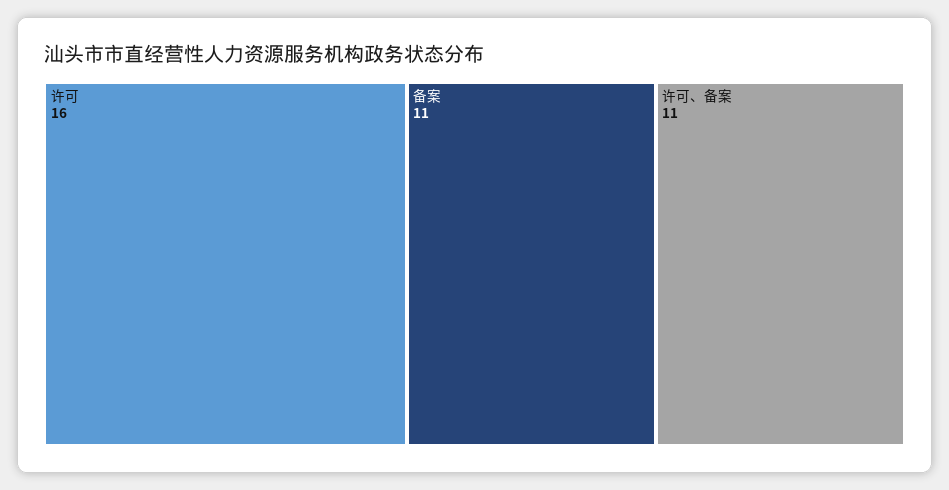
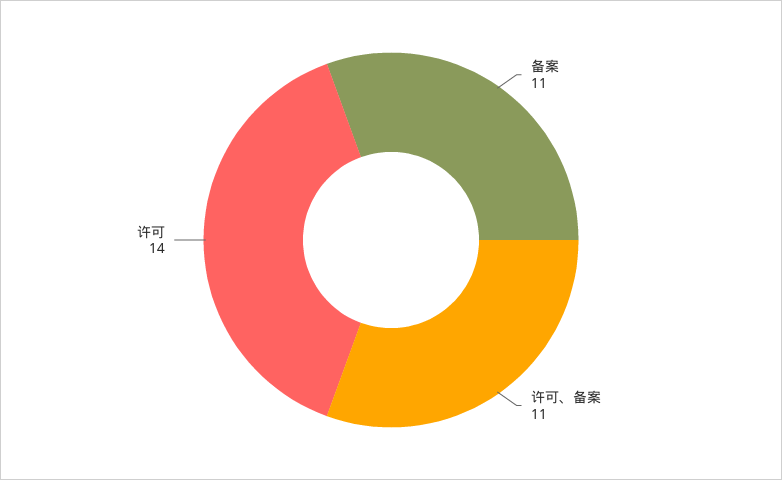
  {
-   "许可": 16,
+   "许可": 14,
    "备案": 11,
    "许可、备案": 11
  }

